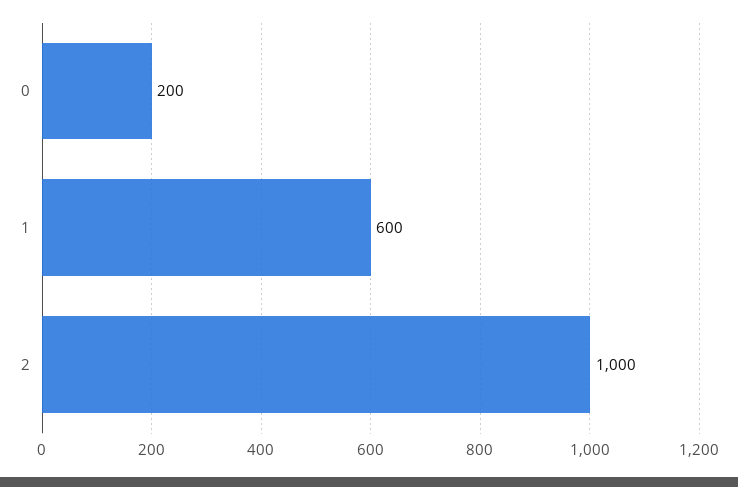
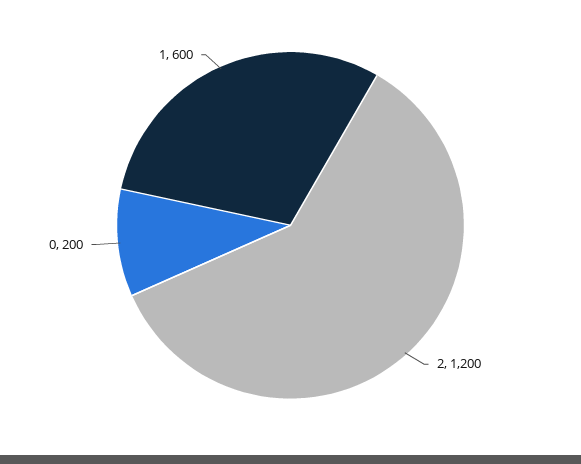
  {
    "0": 200,
    "1": 600,
-   "2": 1000
+   "2": 1200
  }

